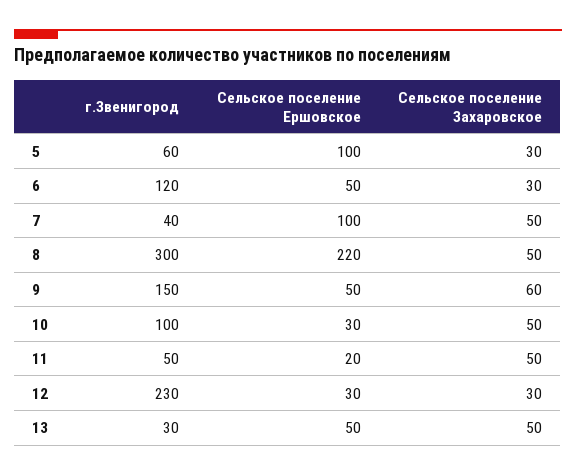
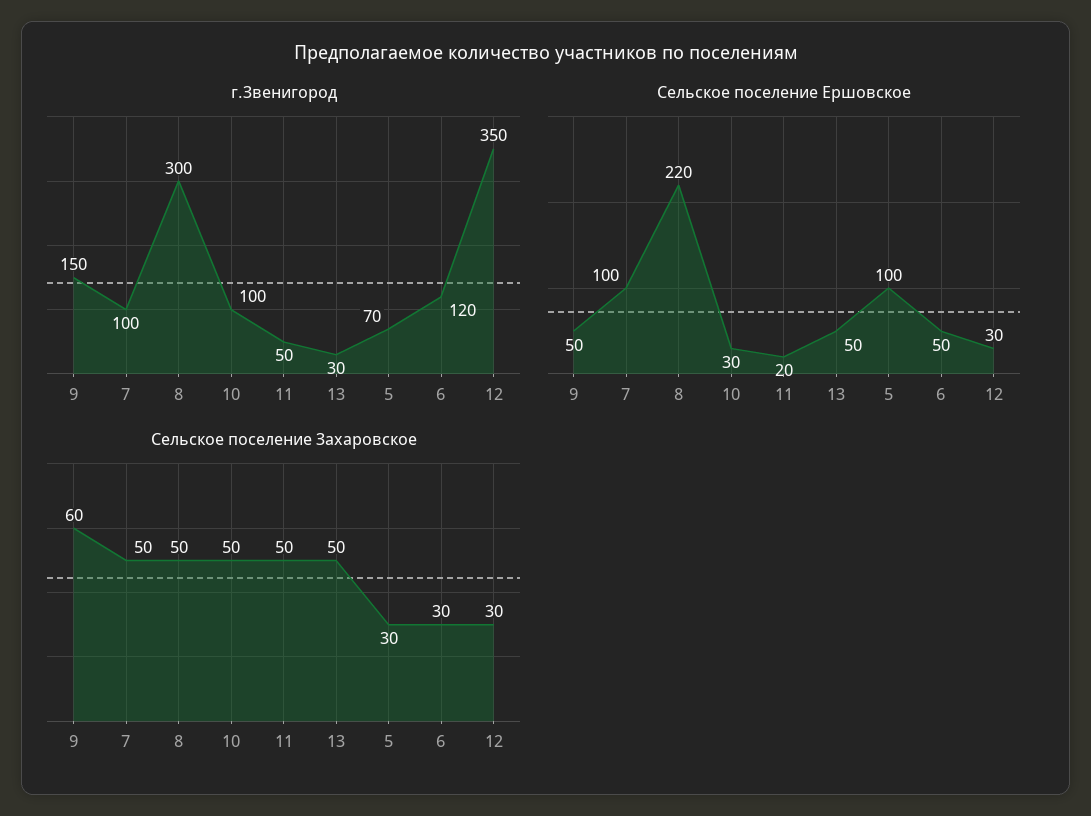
  {
    "г.Звенигород": {
-     "5": 60,
+     "5": 70,
      "6": 120,
-     "7": 40,
+     "7": 100,
      "8": 300,
      "9": 150,
      "10": 100,
      "11": 50,
-     "12": 230,
+     "12": 350,
      "13": 30
    },
    "Сельское поселение Ершовское": {
      "5": 100,
      "6": 50,
      "7": 100,
      "8": 220,
      "9": 50,
      "10": 30,
      "11": 20,
      "12": 30,
      "13": 50
    },
    "Сельское поселение Захаровское": {
      "5": 30,
      "6": 30,
      "7": 50,
      "8": 50,
      "9": 60,
      "10": 50,
      "11": 50,
      "12": 30,
      "13": 50
    }
  }

